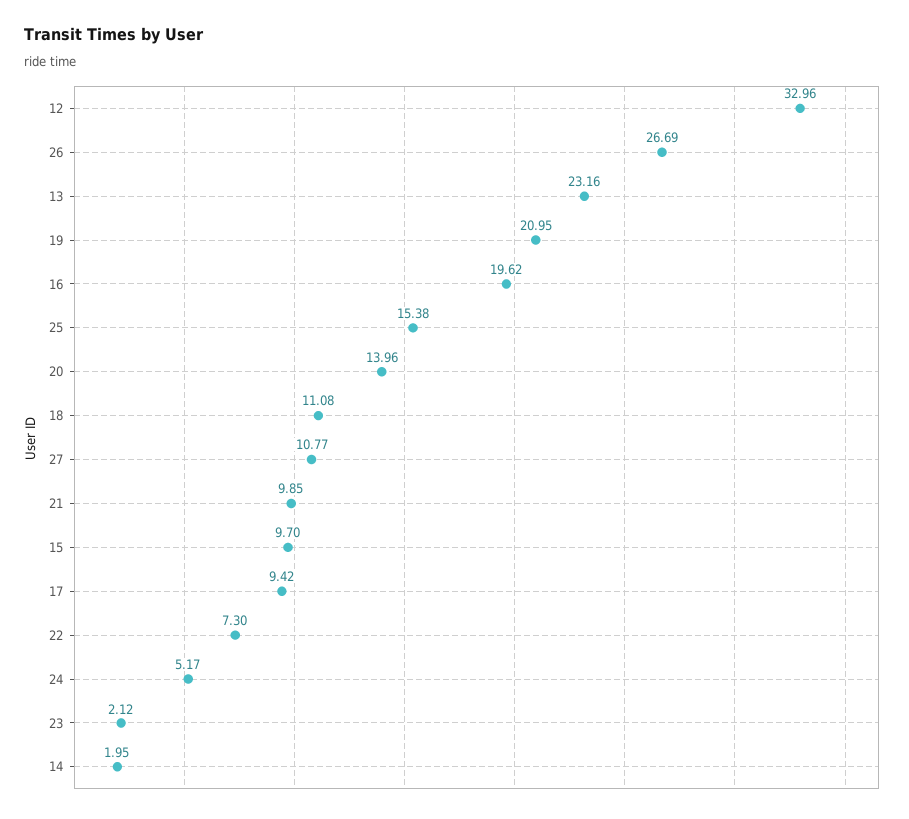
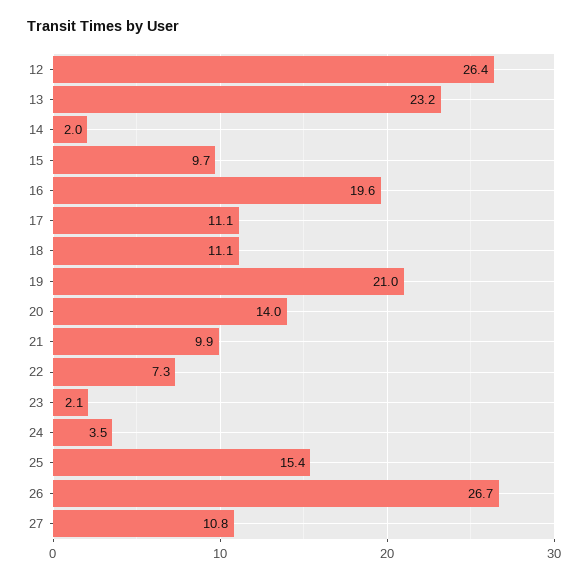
  {
-   "12": 32.96,
+   "12": 26.4,
    "26": 26.69,
    "13": 23.16,
    "19": 20.95,
    "16": 19.62,
    "25": 15.38,
    "20": 13.96,
    "18": 11.08,
    "27": 10.77,
    "21": 9.85,
    "15": 9.7,
-   "17": 9.42,
+   "17": 11.1,
    "22": 7.3,
-   "24": 5.17,
+   "24": 3.5,
    "23": 2.12,
    "14": 1.95
  }

